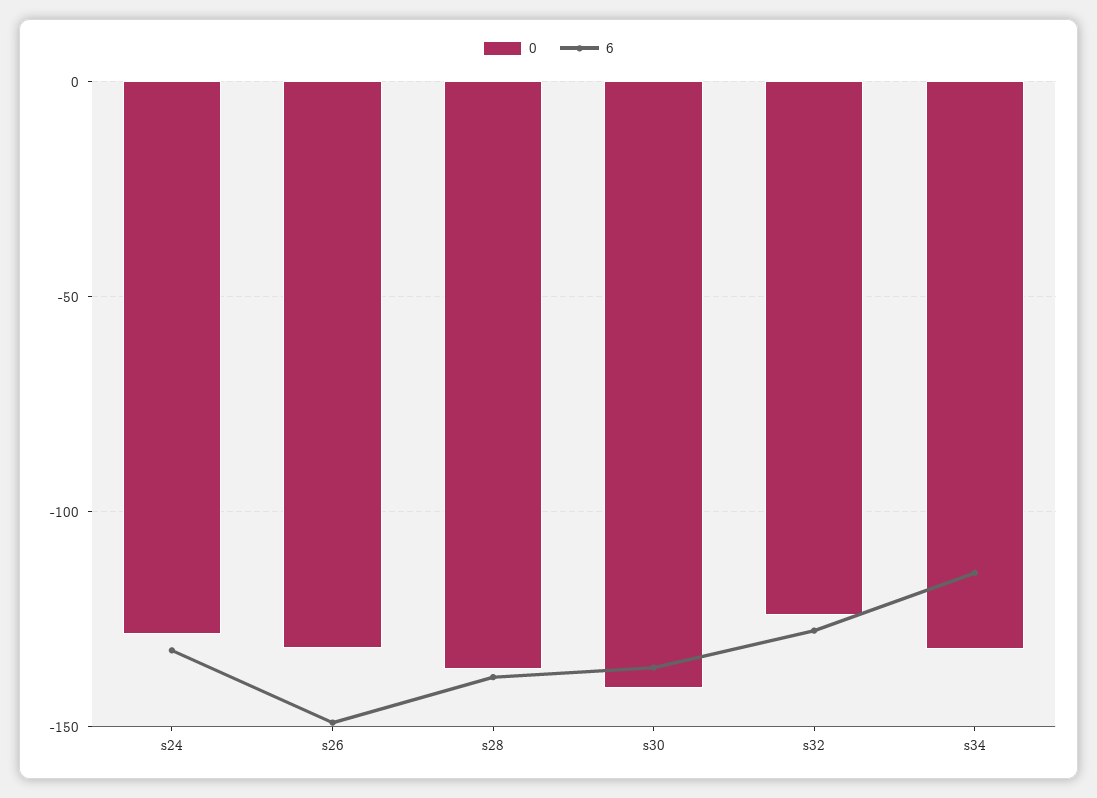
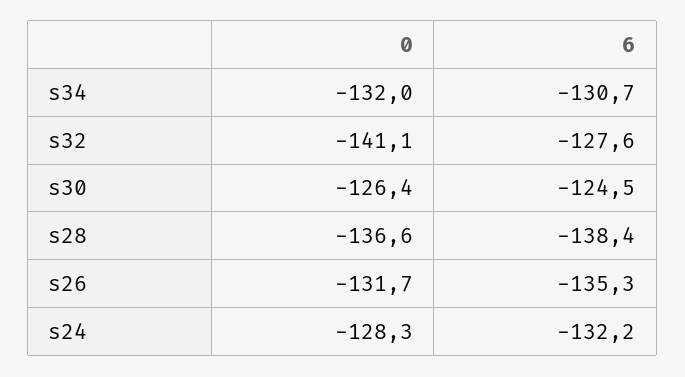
  {
    "0": {
      "s24": -128.3,
      "s26": -131.7,
      "s28": -136.6,
-     "s30": -140,
+     "s30": -126.4,
-     "s32": -125,
+     "s32": -141.1,
      "s34": -132
    },
    "6": {
      "s24": -132.2,
-     "s26": -150,
+     "s26": -135.3,
      "s28": -138.4,
-     "s30": -135,
+     "s30": -124.5,
      "s32": -127.6,
-     "s34": -115
+     "s34": -130.7
    }
  }

